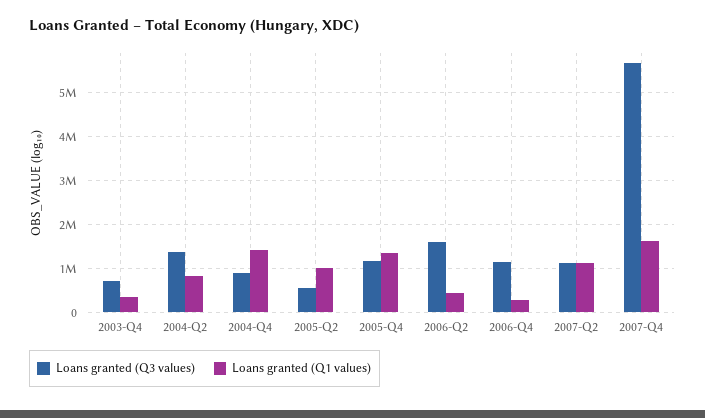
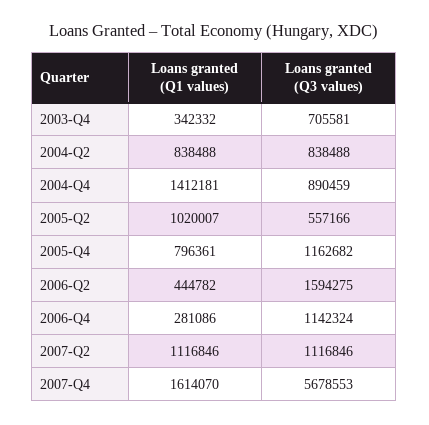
  {
    "Loans granted (Q3 values)": {
      "2003-Q4": 705581,
-     "2004-Q2": 1400000,
+     "2004-Q2": 838488,
      "2004-Q4": 890459,
      "2005-Q2": 557166,
      "2005-Q4": 1162682,
      "2006-Q2": 1594275,
      "2006-Q4": 1142324,
      "2007-Q2": 1116846,
      "2007-Q4": 5678553
    },
    "Loans granted (Q1 values)": {
      "2003-Q4": 342332,
      "2004-Q2": 838488,
      "2004-Q4": 1412181,
      "2005-Q2": 1020007,
-     "2005-Q4": 1400000,
+     "2005-Q4": 796361,
      "2006-Q2": 444782,
      "2006-Q4": 281086,
      "2007-Q2": 1116846,
      "2007-Q4": 1614070
    }
  }

